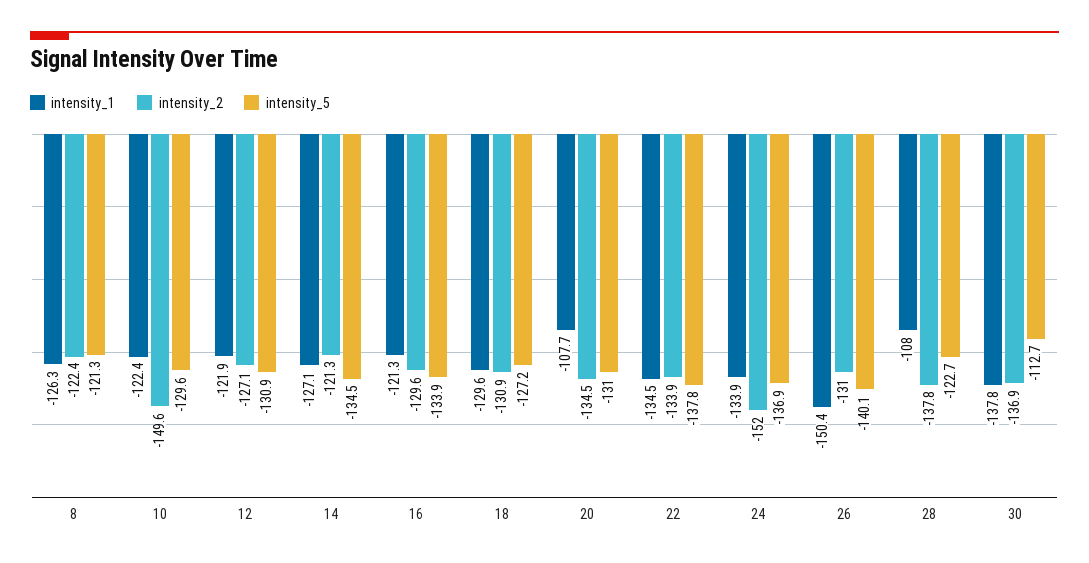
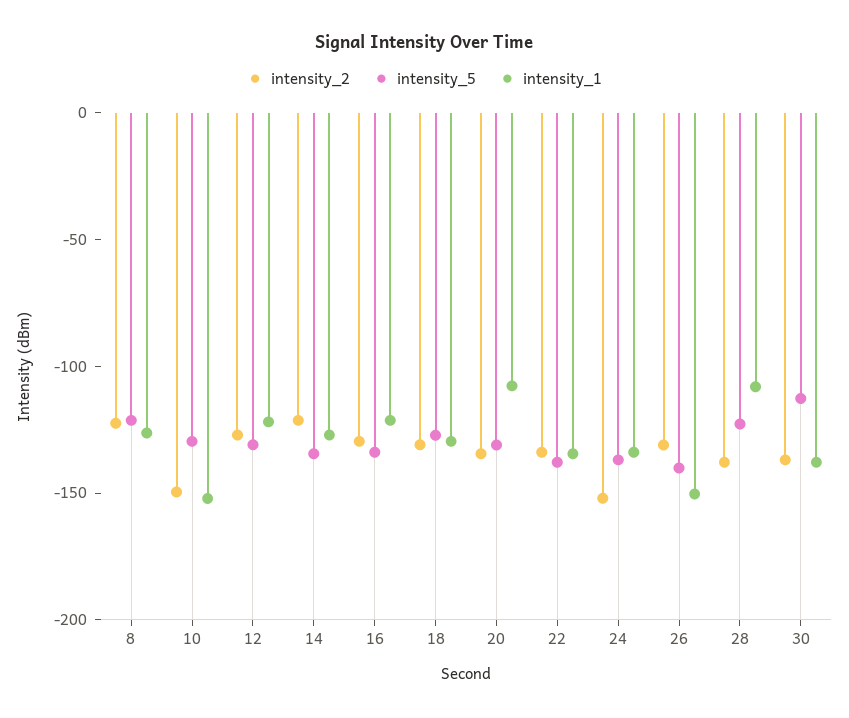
  {
    "intensity_1": {
      "8": -126.3,
-     "10": -122.4,
+     "10": -150,
      "12": -121.9,
      "14": -127.1,
      "16": -121.3,
      "18": -129.6,
      "20": -107.7,
      "22": -134.5,
      "24": -133.9,
      "26": -150.4,
      "28": -108,
      "30": -137.8
    },
    "intensity_2": {
      "8": -122.4,
      "10": -149.6,
      "12": -127.1,
      "14": -121.3,
      "16": -129.6,
      "18": -130.9,
      "20": -134.5,
      "22": -133.9,
      "24": -152,
      "26": -131,
      "28": -137.8,
      "30": -136.9
    },
    "intensity_5": {
      "8": -121.3,
      "10": -129.6,
      "12": -130.9,
      "14": -134.5,
      "16": -133.9,
      "18": -127.2,
      "20": -131,
      "22": -137.8,
      "24": -136.9,
      "26": -140.1,
      "28": -122.7,
      "30": -112.7
    }
  }

